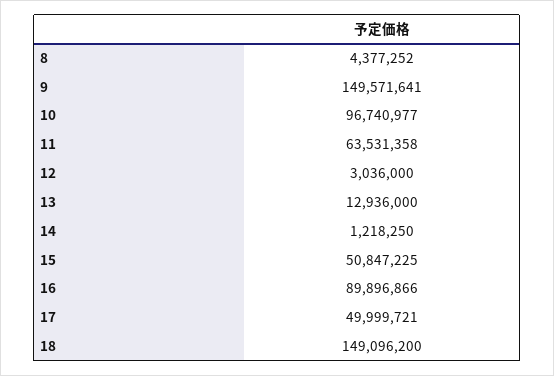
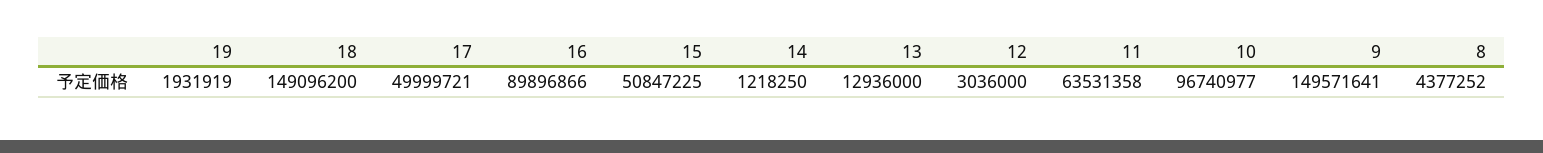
  {
    "8": 4377252,
    "9": 149571641,
    "10": 96740977,
    "11": 63531358,
    "12": 3036000,
    "13": 12936000,
    "14": 1218250,
    "15": 50847225,
    "16": 89896866,
    "17": 49999721,
-   "18": 149096200
+   "18": 149096200,
+   "19": 1931919
  }

